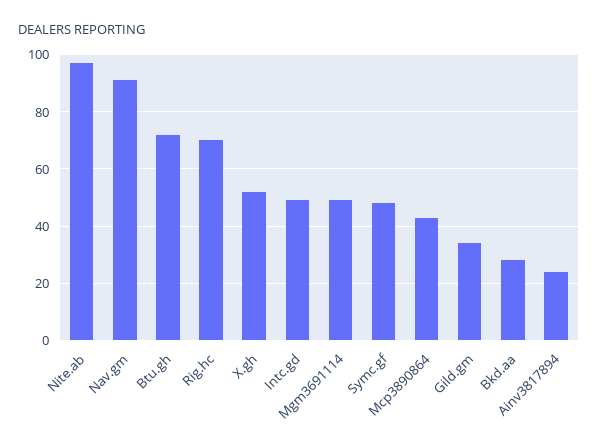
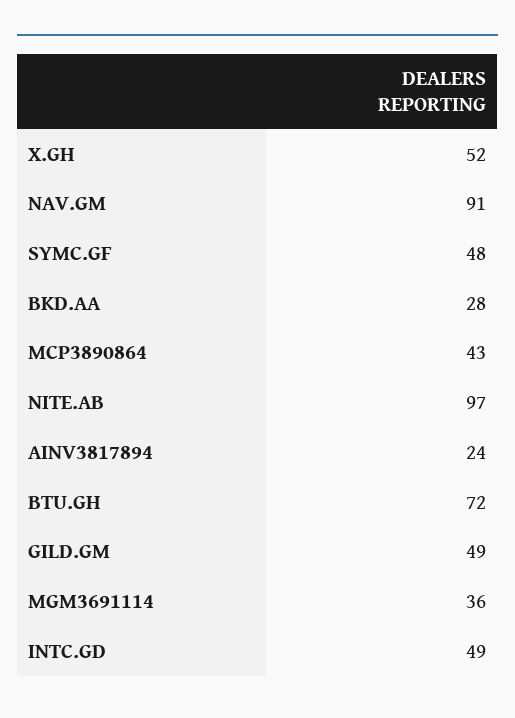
  {
    "Nite.ab": 97,
    "Nav.gm": 91,
    "Btu.gh": 72,
-   "Rig.hc": 70,
    "X.gh": 52,
    "Intc.gd": 49,
-   "Mgm3691114": 50,
+   "Mgm3691114": 36,
    "Symc.gf": 48,
    "Mcp3890864": 43,
-   "Gild.gm": 35,
+   "Gild.gm": 49,
    "Bkd.aa": 28,
    "Ainv3817894": 24
  }

